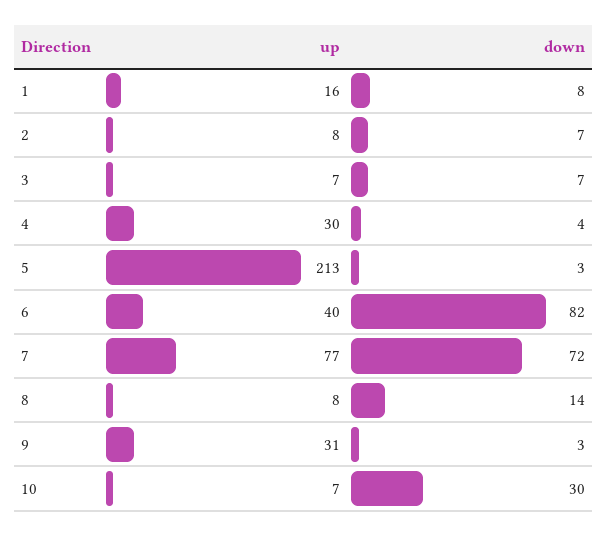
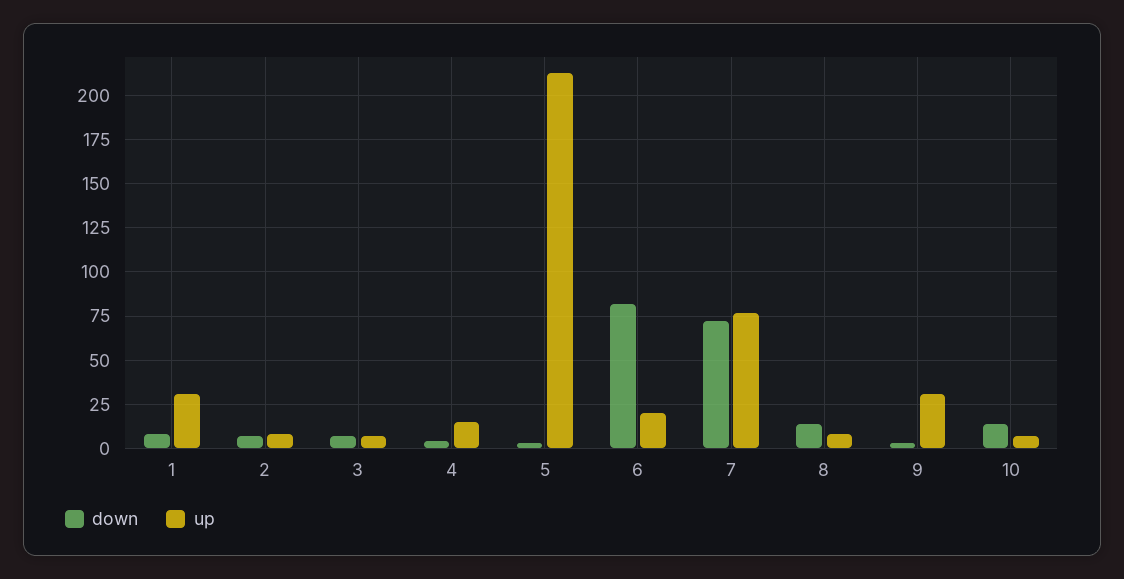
  {
    "up": {
-     "1": 16,
+     "1": 30,
      "2": 8,
      "3": 7,
-     "4": 30,
+     "4": 15,
      "5": 213,
-     "6": 40,
+     "6": 20,
      "7": 77,
      "8": 8,
      "9": 31,
      "10": 7
    },
    "down": {
      "1": 8,
      "2": 7,
      "3": 7,
      "4": 4,
      "5": 3,
      "6": 82,
      "7": 72,
      "8": 14,
      "9": 3,
-     "10": 30
+     "10": 15
    }
  }

